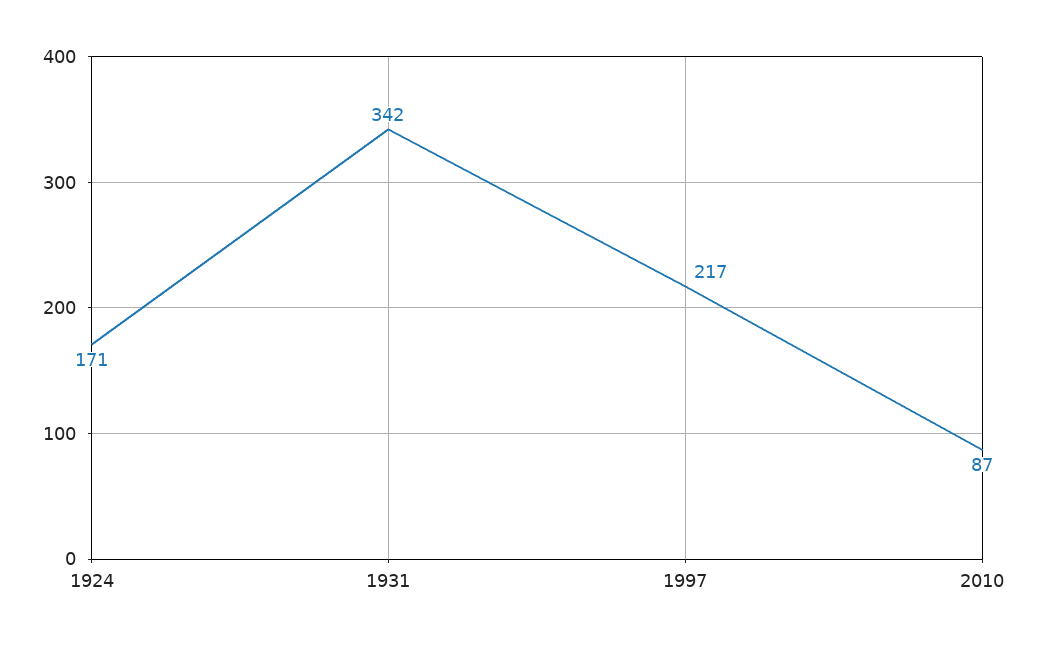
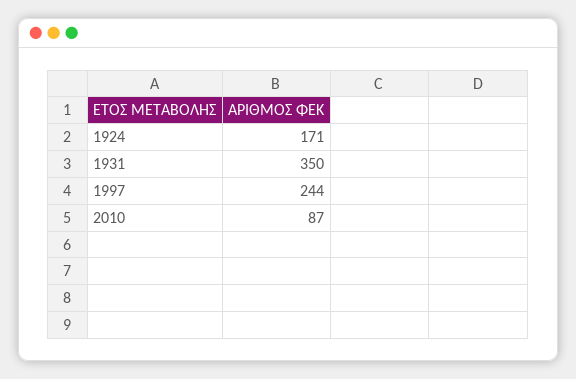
  {
    "1924": 171,
-   "1931": 342,
+   "1931": 350,
-   "1997": 217,
+   "1997": 244,
    "2010": 87
  }

